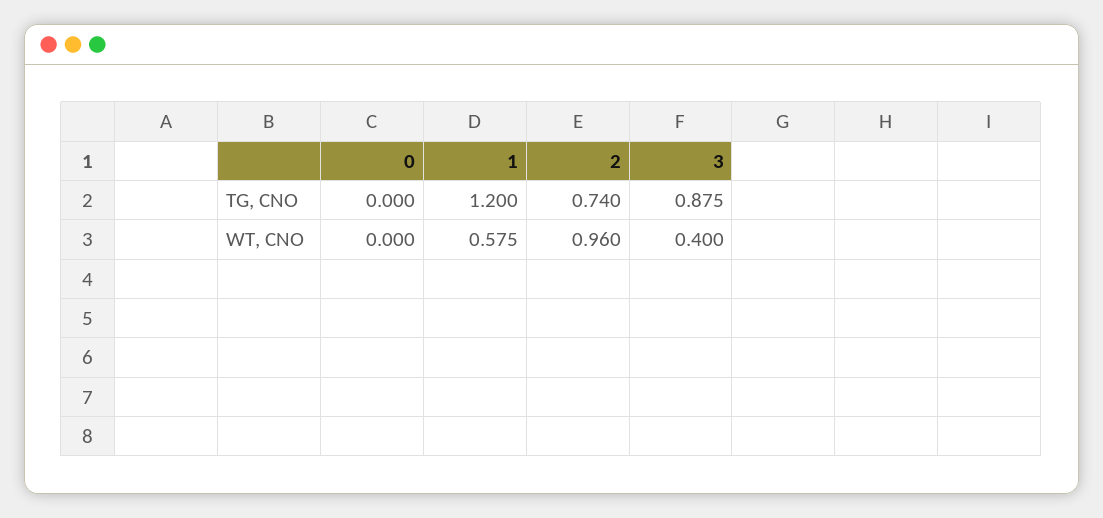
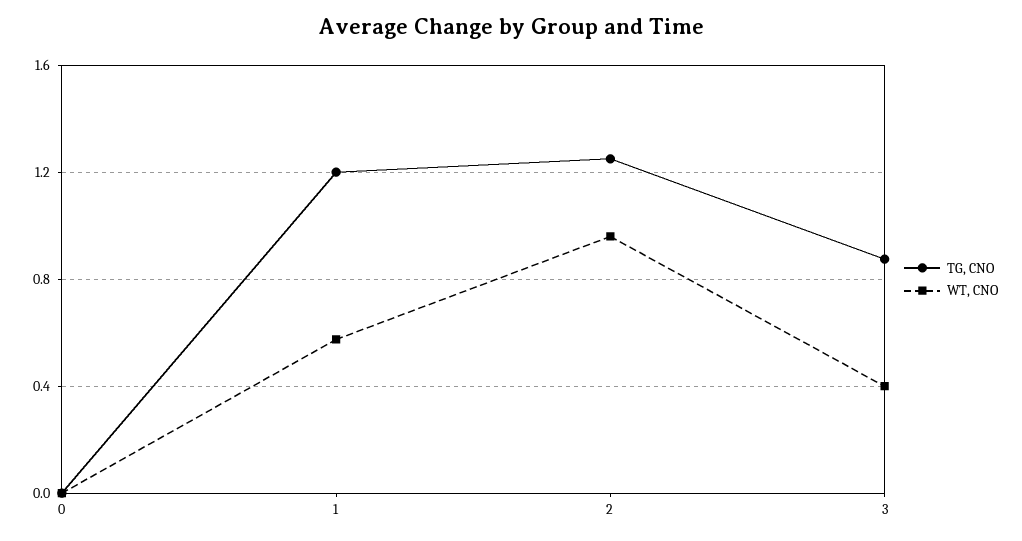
  {
    "TG, CNO": {
      "0": 0,
      "1": 1.2,
-     "2": 0.74,
+     "2": 1.25,
      "3": 0.875
    },
    "WT, CNO": {
      "0": 0,
      "1": 0.575,
      "2": 0.96,
      "3": 0.4
    }
  }

